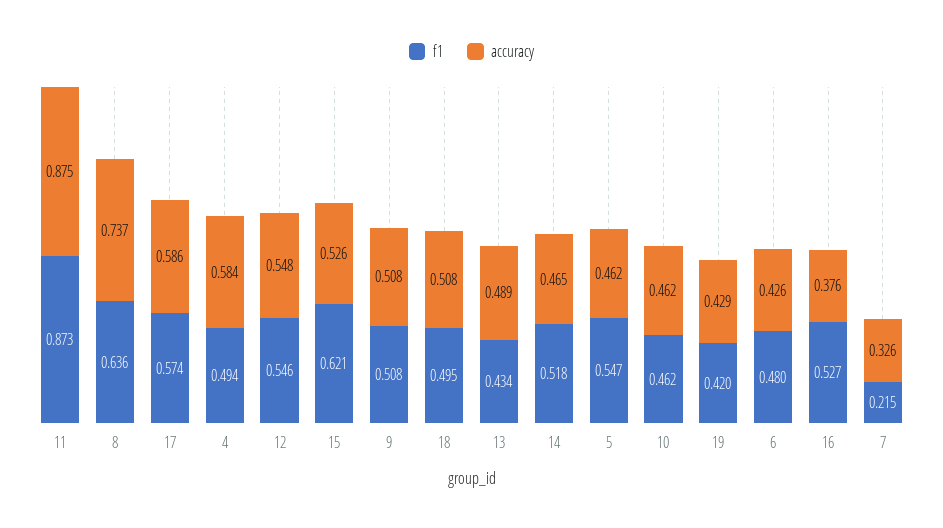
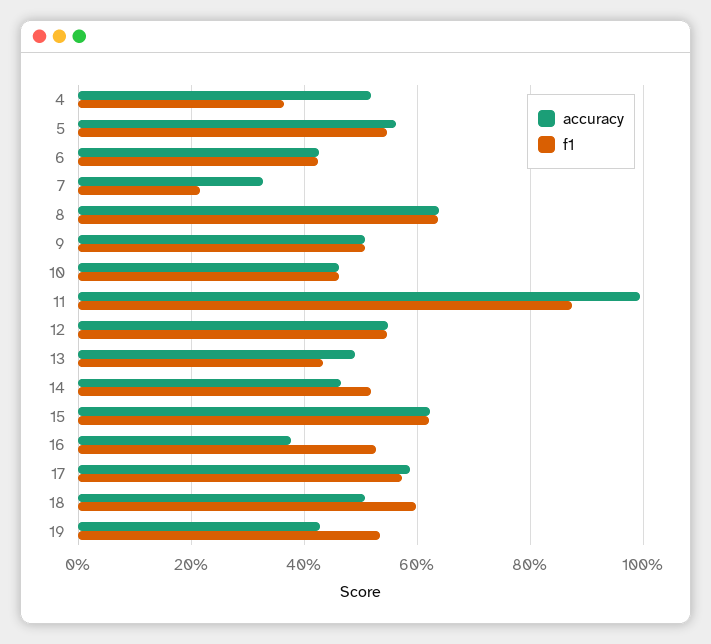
  {
    "f1": {
      "11": 0.873,
      "8": 0.636,
      "17": 0.574,
-     "4": 0.494,
+     "4": 0.36,
      "12": 0.546,
      "15": 0.621,
      "9": 0.508,
-     "18": 0.495,
+     "18": 0.6,
      "13": 0.434,
      "14": 0.518,
      "5": 0.547,
      "10": 0.462,
-     "19": 0.42,
+     "19": 0.54,
-     "6": 0.48,
+     "6": 0.42,
      "16": 0.527,
      "7": 0.215
    },
    "accuracy": {
-     "11": 0.875,
+     "11": 1,
-     "8": 0.737,
+     "8": 0.64,
      "17": 0.586,
-     "4": 0.584,
+     "4": 0.52,
      "12": 0.548,
-     "15": 0.526,
+     "15": 0.62,
      "9": 0.508,
      "18": 0.508,
      "13": 0.489,
      "14": 0.465,
-     "5": 0.462,
+     "5": 0.56,
      "10": 0.462,
      "19": 0.429,
      "6": 0.426,
      "16": 0.376,
      "7": 0.326
    }
  }

